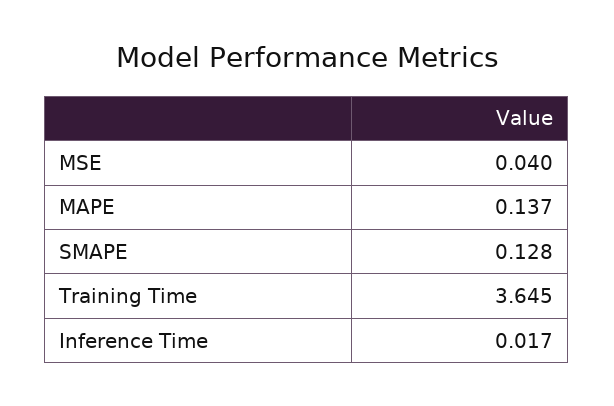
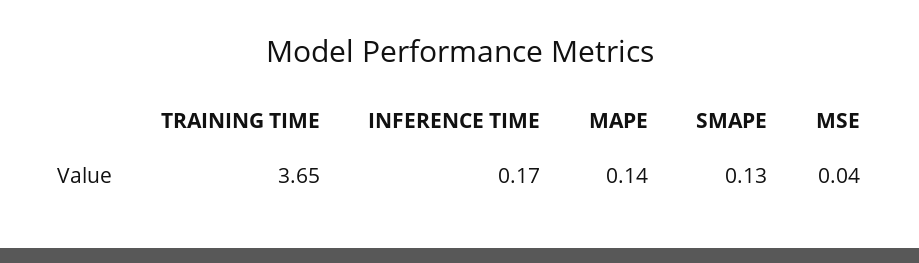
  {
    "MSE": 0.04,
    "MAPE": 0.137,
    "SMAPE": 0.128,
    "Training Time": 3.645,
-   "Inference Time": 0.017
+   "Inference Time": 0.17
  }

